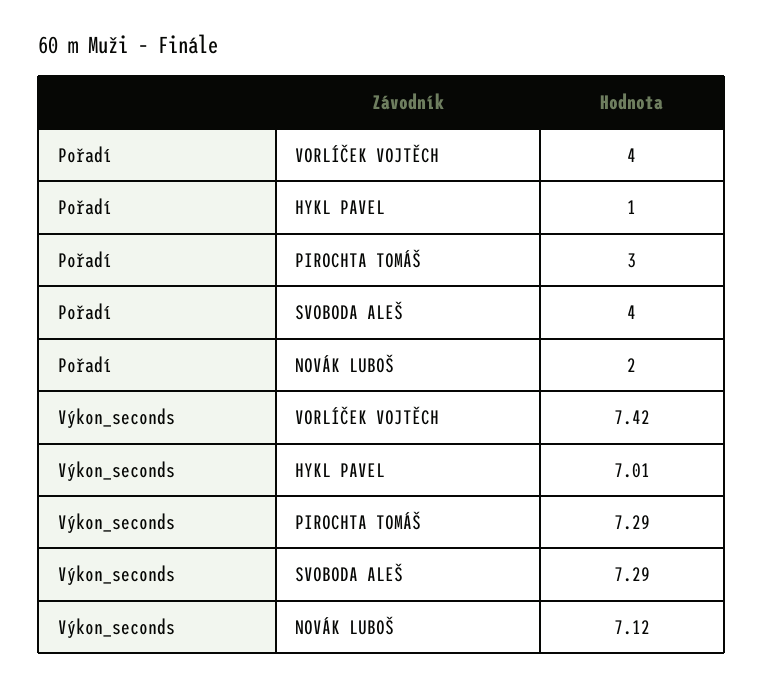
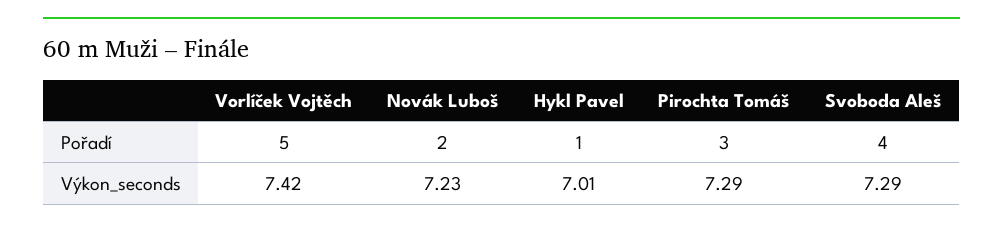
  {
    "Pořadí": {
-     "VORLÍČEK VOJTĚCH": 4,
+     "VORLÍČEK VOJTĚCH": 5,
      "HYKL PAVEL": 1,
      "PIROCHTA TOMÁŠ": 3,
      "SVOBODA ALEŠ": 4,
      "NOVÁK LUBOŠ": 2
    },
    "Výkon_seconds": {
      "VORLÍČEK VOJTĚCH": 7.42,
      "HYKL PAVEL": 7.01,
      "PIROCHTA TOMÁŠ": 7.29,
      "SVOBODA ALEŠ": 7.29,
-     "NOVÁK LUBOŠ": 7.12
+     "NOVÁK LUBOŠ": 7.23
    }
  }

